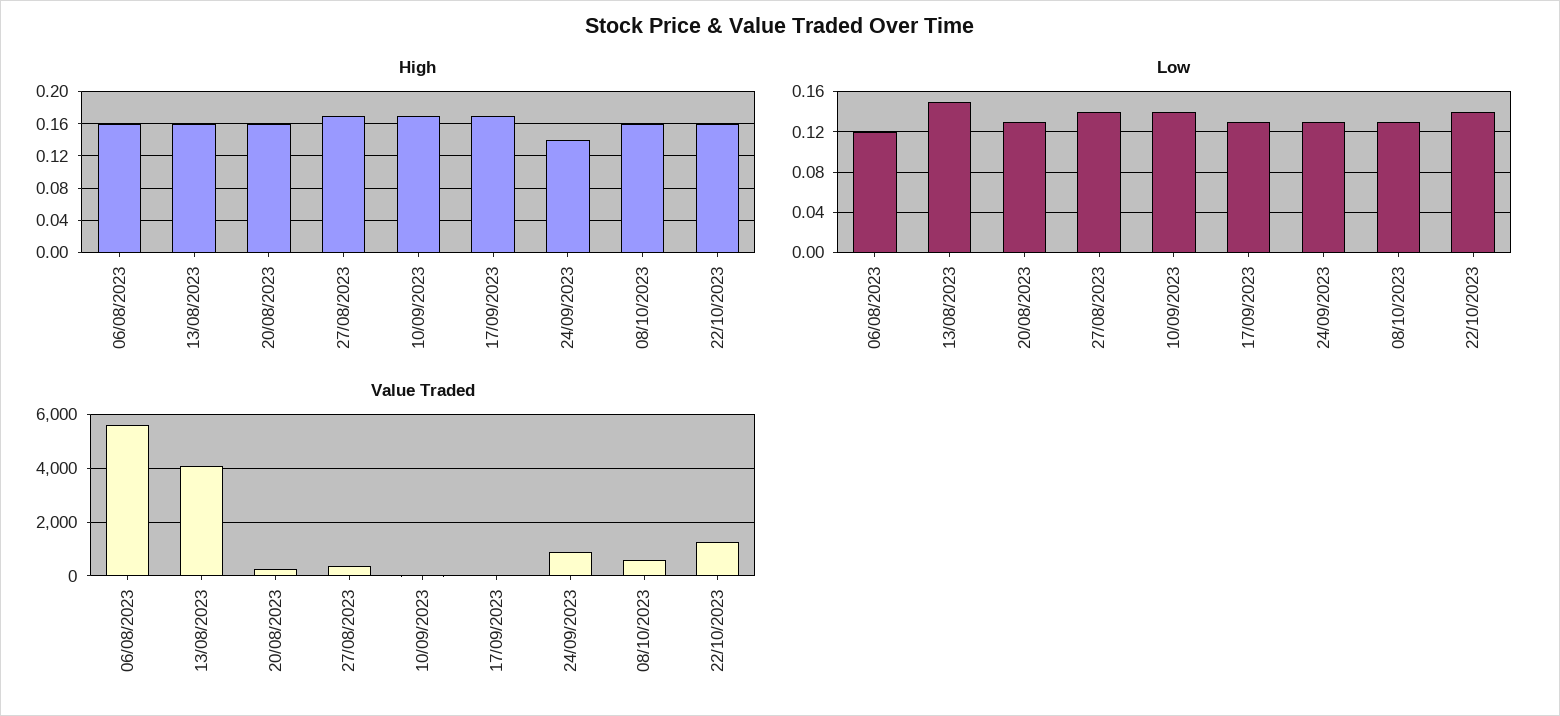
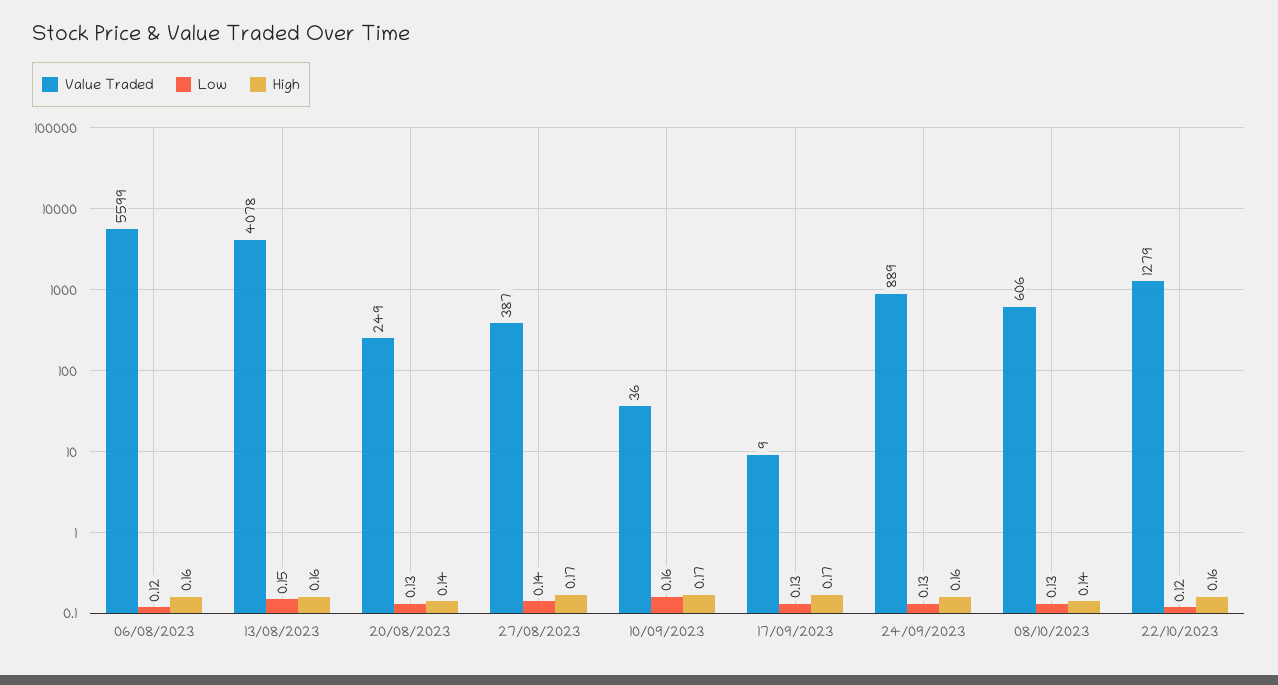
  {
    "High": {
      "06/08/2023": 0.16,
      "13/08/2023": 0.16,
-     "20/08/2023": 0.16,
+     "20/08/2023": 0.14,
      "27/08/2023": 0.17,
      "10/09/2023": 0.17,
      "17/09/2023": 0.17,
-     "24/09/2023": 0.14,
+     "24/09/2023": 0.16,
-     "08/10/2023": 0.16,
+     "08/10/2023": 0.14,
      "22/10/2023": 0.16
    },
    "Low": {
      "06/08/2023": 0.12,
      "13/08/2023": 0.15,
      "20/08/2023": 0.13,
      "27/08/2023": 0.14,
-     "10/09/2023": 0.14,
+     "10/09/2023": 0.16,
      "17/09/2023": 0.13,
      "24/09/2023": 0.13,
      "08/10/2023": 0.13,
-     "22/10/2023": 0.14
+     "22/10/2023": 0.12
    },
    "Value Traded": {
      "06/08/2023": 5599,
      "13/08/2023": 4078,
      "20/08/2023": 249,
      "27/08/2023": 387,
      "10/09/2023": 36,
      "17/09/2023": 9,
      "24/09/2023": 889,
      "08/10/2023": 606,
      "22/10/2023": 1279
    }
  }

